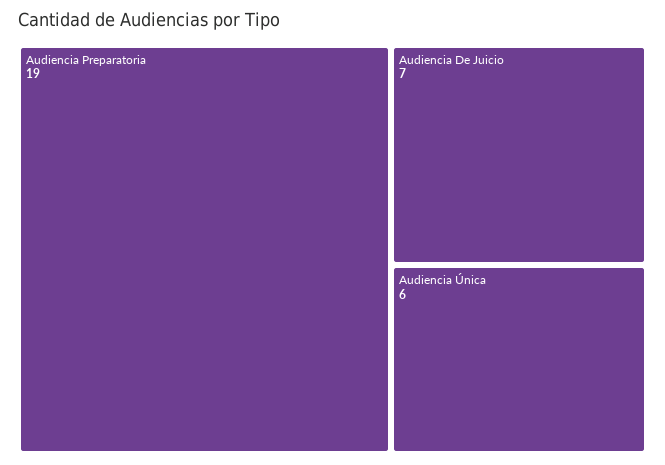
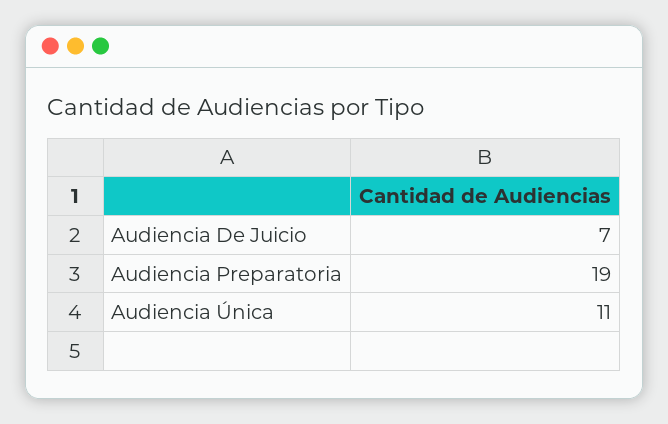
  {
    "Audiencia Preparatoria": 19,
    "Audiencia De Juicio": 7,
-   "Audiencia Única": 6
+   "Audiencia Única": 11
  }

